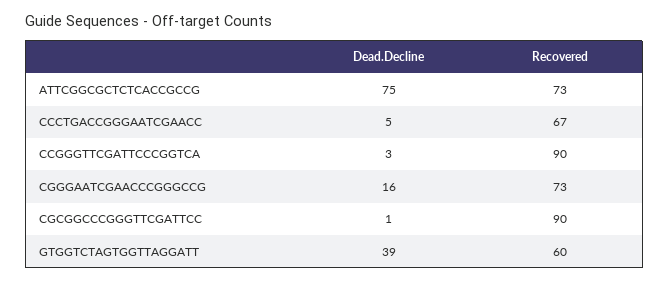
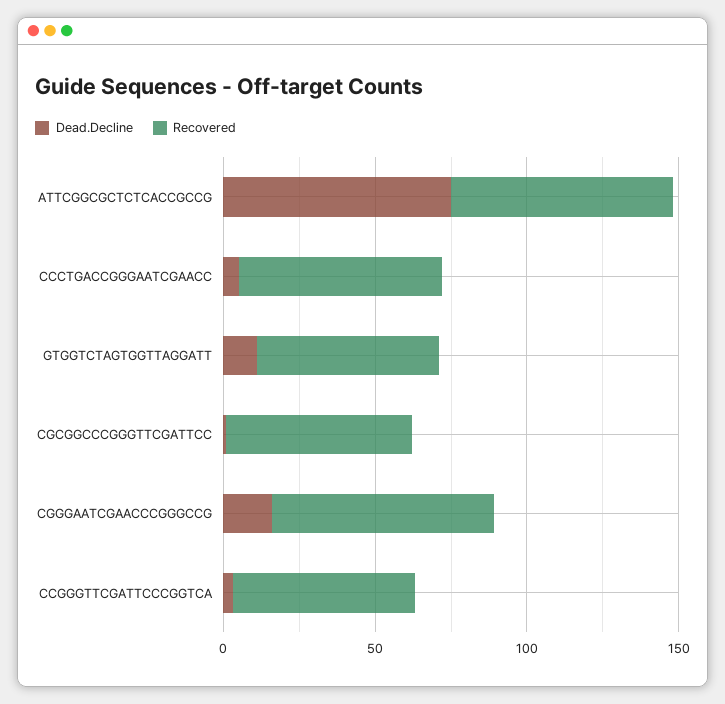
  {
    "Dead.Decline": {
      "ATTCGGCGCTCTCACCGCCG": 75,
      "CCCTGACCGGGAATCGAACC": 5,
      "CCGGGTTCGATTCCCGGTCA": 3,
      "CGGGAATCGAACCCGGGCCG": 16,
      "CGCGGCCCGGGTTCGATTCC": 1,
-     "GTGGTCTAGTGGTTAGGATT": 39
+     "GTGGTCTAGTGGTTAGGATT": 10
    },
    "Recovered": {
      "ATTCGGCGCTCTCACCGCCG": 73,
      "CCCTGACCGGGAATCGAACC": 67,
-     "CCGGGTTCGATTCCCGGTCA": 90,
+     "CCGGGTTCGATTCCCGGTCA": 60,
      "CGGGAATCGAACCCGGGCCG": 73,
-     "CGCGGCCCGGGTTCGATTCC": 90,
+     "CGCGGCCCGGGTTCGATTCC": 60,
      "GTGGTCTAGTGGTTAGGATT": 60
    }
  }

